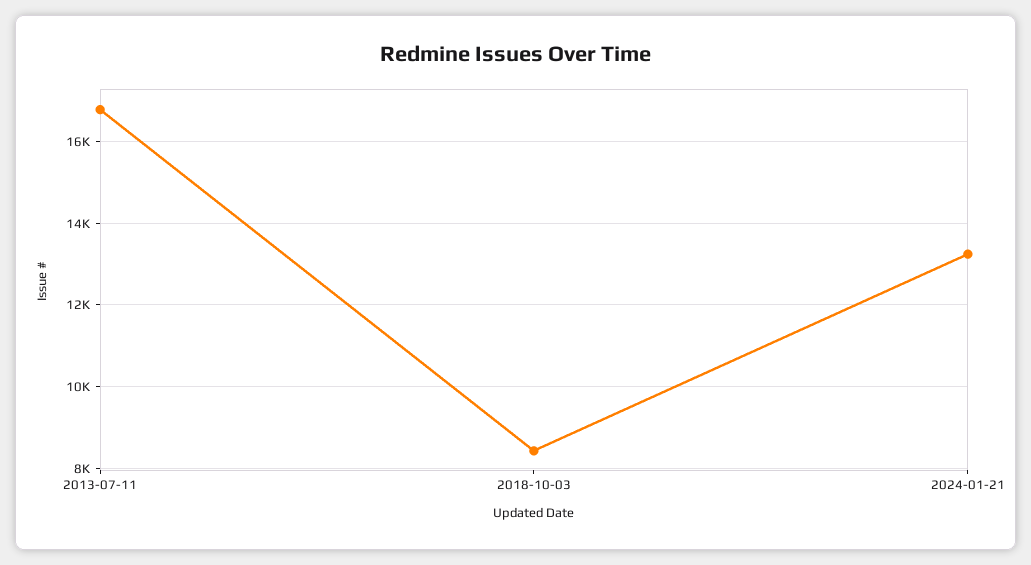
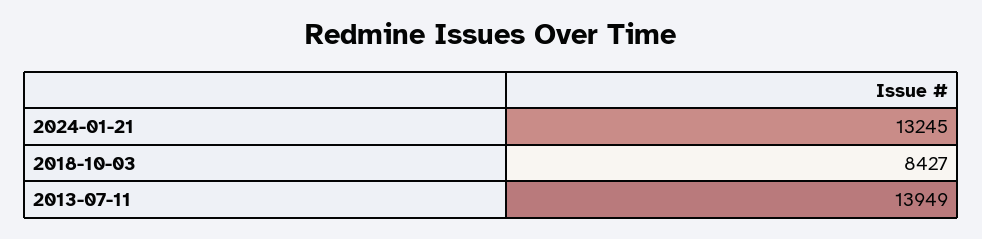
  {
-   "2013-07-11": 16800,
+   "2013-07-11": 13949,
    "2018-10-03": 8427,
    "2024-01-21": 13245
  }

